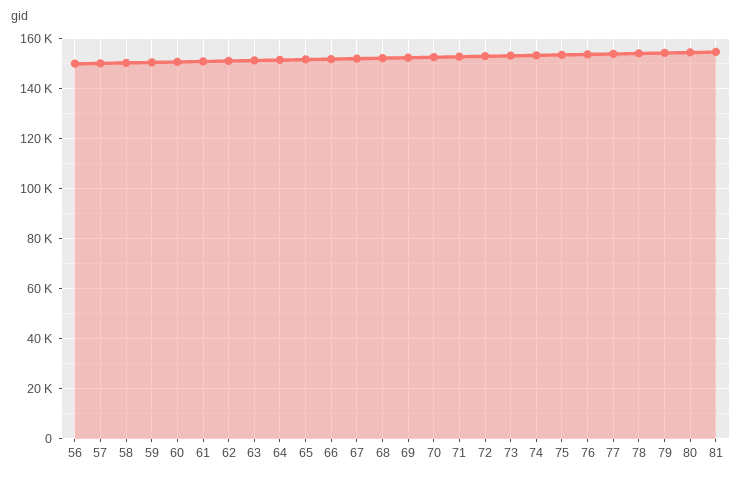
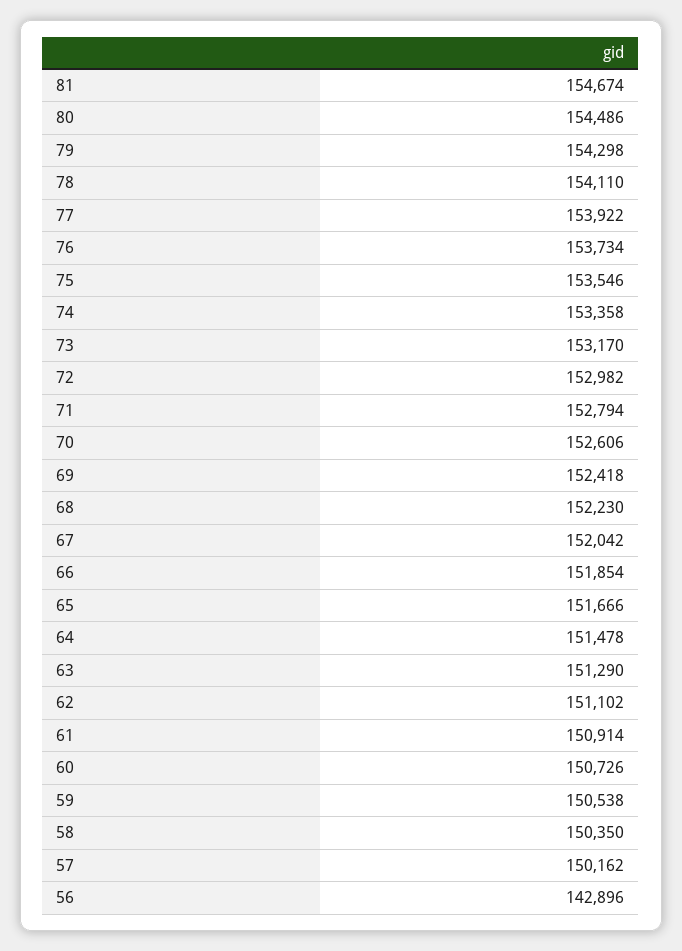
  {
-   "56": 150000,
+   "56": 142896,
    "57": 150162,
    "58": 150350,
    "59": 150538,
    "60": 150726,
    "61": 150914,
    "62": 151102,
    "63": 151290,
    "64": 151478,
    "65": 151666,
    "66": 151854,
    "67": 152042,
    "68": 152230,
    "69": 152418,
    "70": 152606,
    "71": 152794,
    "72": 152982,
    "73": 153170,
    "74": 153358,
    "75": 153546,
    "76": 153734,
    "77": 153922,
    "78": 154110,
    "79": 154298,
    "80": 154486,
    "81": 154674
  }

